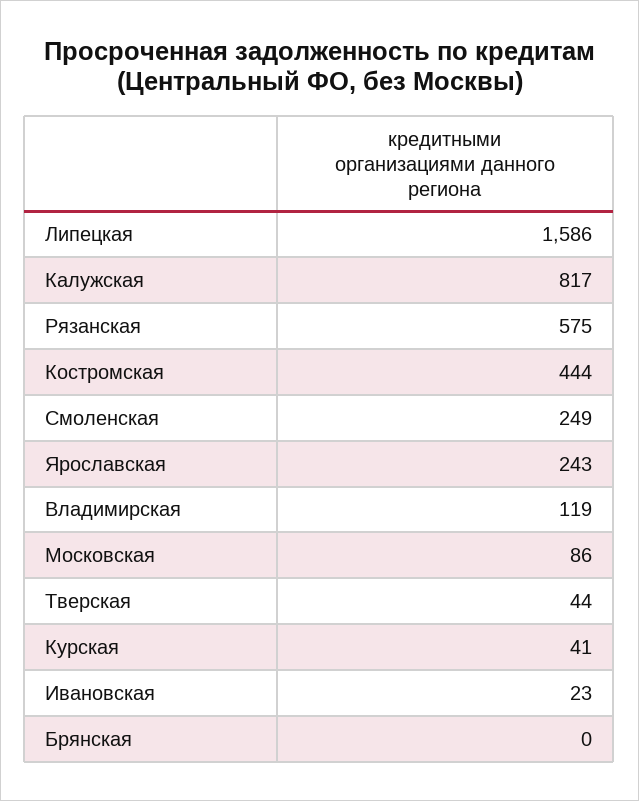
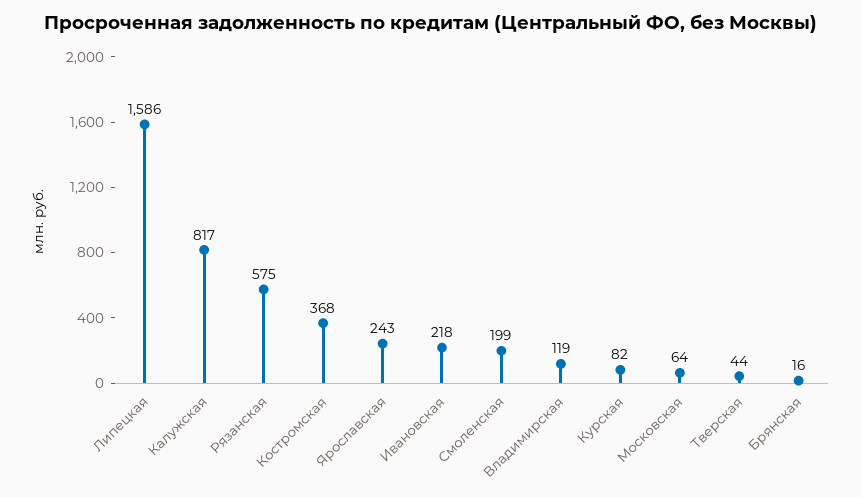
  {
    "Липецкая": 1586,
    "Калужская": 817,
    "Рязанская": 575,
-   "Костромская": 444,
+   "Костромская": 368,
-   "Смоленская": 249,
+   "Смоленская": 199,
    "Ярославская": 243,
    "Владимирская": 119,
-   "Московская": 86,
+   "Московская": 64,
    "Тверская": 44,
-   "Курская": 41,
+   "Курская": 82,
-   "Ивановская": 23,
+   "Ивановская": 218,
-   "Брянская": 0
+   "Брянская": 16
  }

